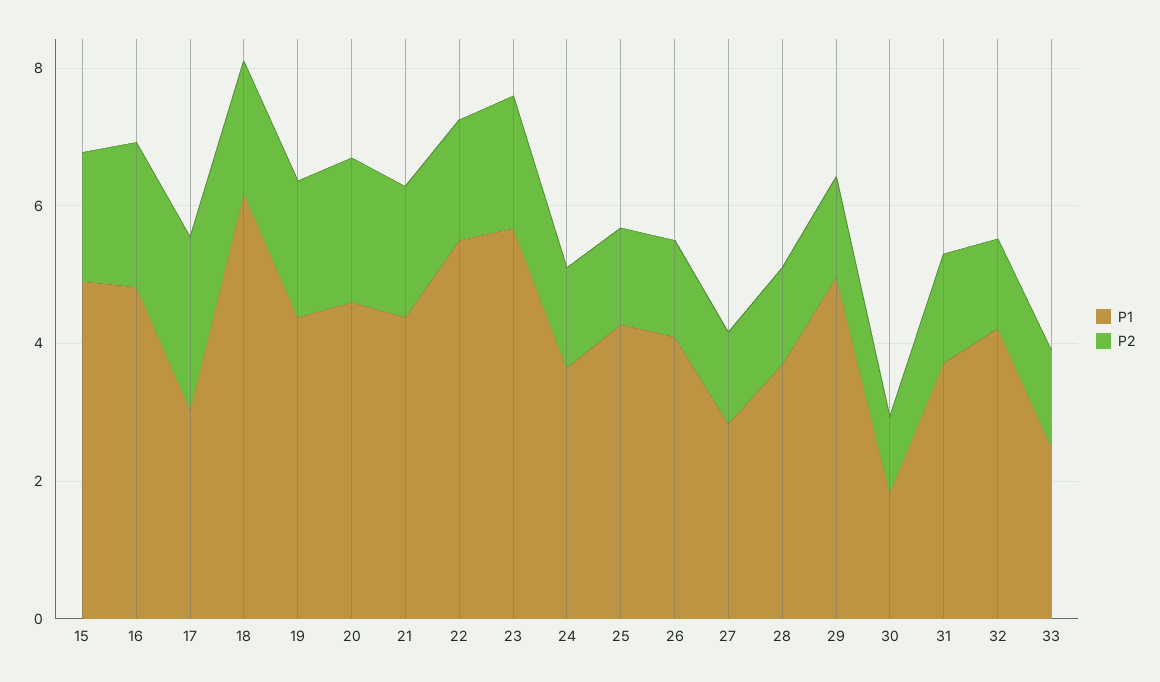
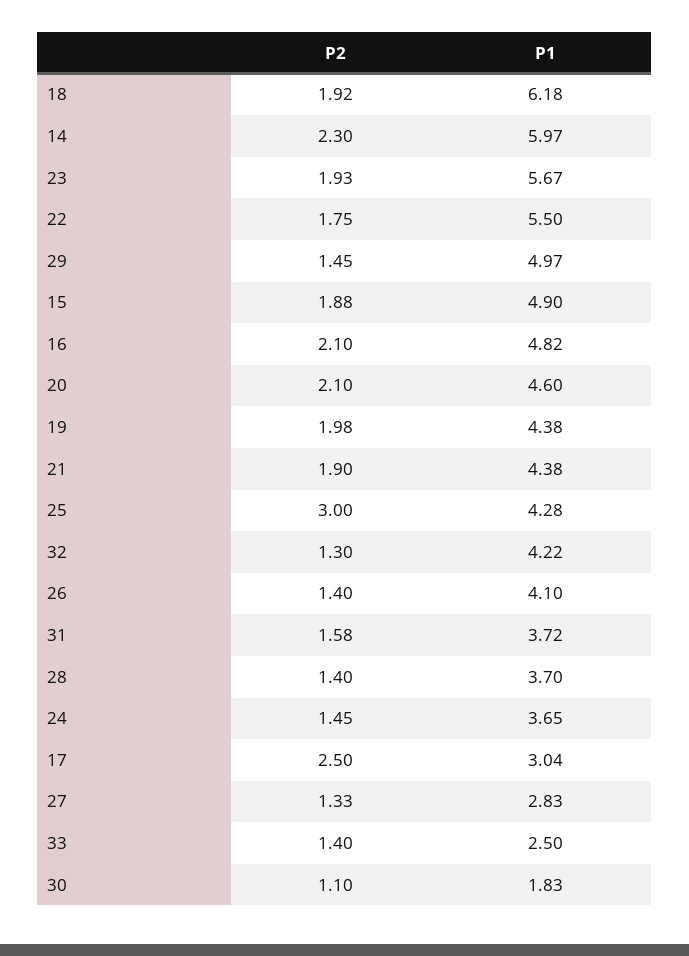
  {
    "P1": {
      "15": 4.9,
      "16": 4.82,
      "17": 3.04,
      "18": 6.18,
      "19": 4.38,
      "20": 4.6,
      "21": 4.38,
      "22": 5.5,
      "23": 5.67,
      "24": 3.65,
      "25": 4.28,
      "26": 4.1,
      "27": 2.83,
      "28": 3.7,
      "29": 4.97,
      "30": 1.83,
      "31": 3.72,
      "32": 4.22,
-     "33": 2.5
+     "33": 2.5,
+     "14": 5.97
    },
    "P2": {
      "15": 1.88,
      "16": 2.1,
      "17": 2.5,
      "18": 1.92,
      "19": 1.98,
      "20": 2.1,
      "21": 1.9,
      "22": 1.75,
      "23": 1.93,
      "24": 1.45,
-     "25": 1.5,
+     "25": 3,
      "26": 1.4,
      "27": 1.33,
      "28": 1.4,
      "29": 1.45,
      "30": 1.1,
      "31": 1.58,
      "32": 1.3,
-     "33": 1.4
+     "33": 1.4,
+     "14": 2.3
    }
  }

